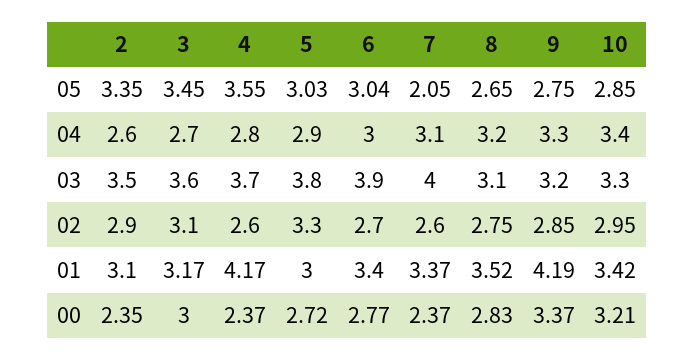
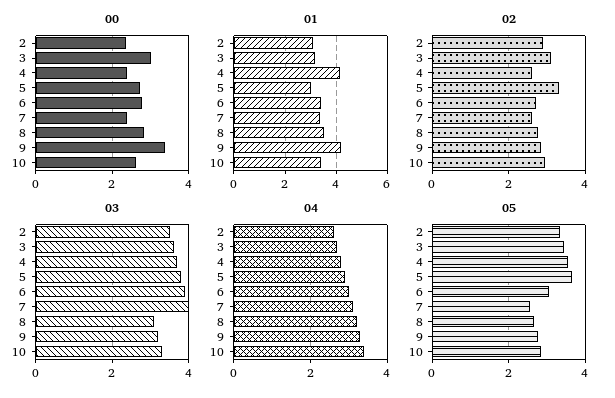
  {
    "05": {
      "2": 3.35,
      "3": 3.45,
      "4": 3.55,
-     "5": 3.03,
+     "5": 3.6,
      "6": 3.04,
-     "7": 2.05,
+     "7": 2.6,
      "8": 2.65,
      "9": 2.75,
      "10": 2.85
    },
    "04": {
      "2": 2.6,
      "3": 2.7,
      "4": 2.8,
      "5": 2.9,
      "6": 3,
      "7": 3.1,
      "8": 3.2,
      "9": 3.3,
      "10": 3.4
    },
    "03": {
      "2": 3.5,
      "3": 3.6,
      "4": 3.7,
      "5": 3.8,
      "6": 3.9,
      "7": 4,
      "8": 3.1,
      "9": 3.2,
      "10": 3.3
    },
    "02": {
      "2": 2.9,
      "3": 3.1,
      "4": 2.6,
      "5": 3.3,
      "6": 2.7,
      "7": 2.6,
      "8": 2.75,
      "9": 2.85,
      "10": 2.95
    },
    "01": {
      "2": 3.1,
      "3": 3.17,
      "4": 4.17,
      "5": 3,
      "6": 3.4,
      "7": 3.37,
      "8": 3.52,
      "9": 4.19,
      "10": 3.42
    },
    "00": {
      "2": 2.35,
      "3": 3,
      "4": 2.37,
      "5": 2.72,
      "6": 2.77,
      "7": 2.37,
      "8": 2.83,
      "9": 3.37,
-     "10": 3.21
+     "10": 2.6
    }
  }

